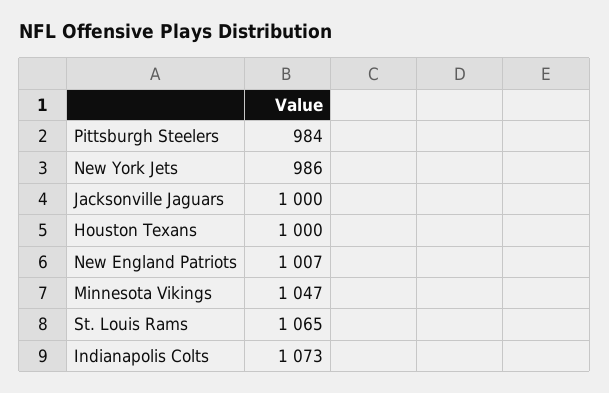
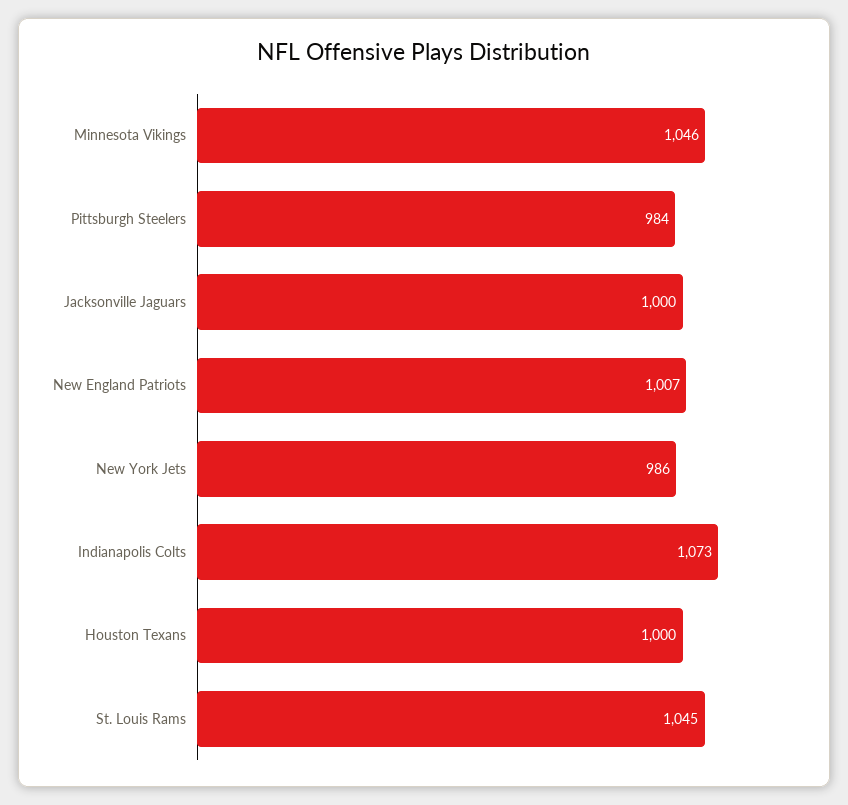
  {
    "Pittsburgh Steelers": 984,
    "New York Jets": 986,
    "Jacksonville Jaguars": 1000,
    "Houston Texans": 1000,
    "New England Patriots": 1007,
-   "Minnesota Vikings": 1047,
+   "Minnesota Vikings": 1046,
-   "St. Louis Rams": 1065,
+   "St. Louis Rams": 1045,
    "Indianapolis Colts": 1073
  }

